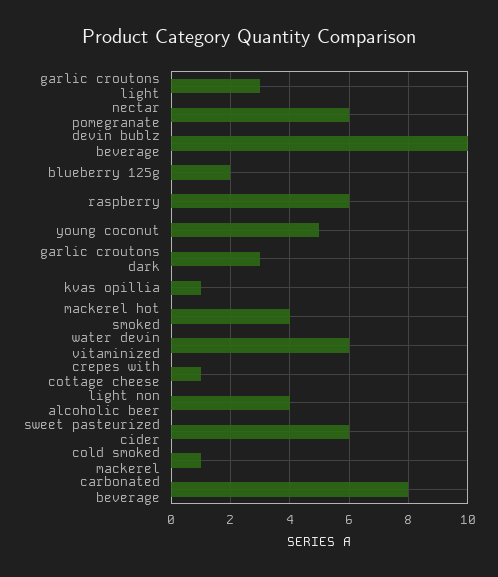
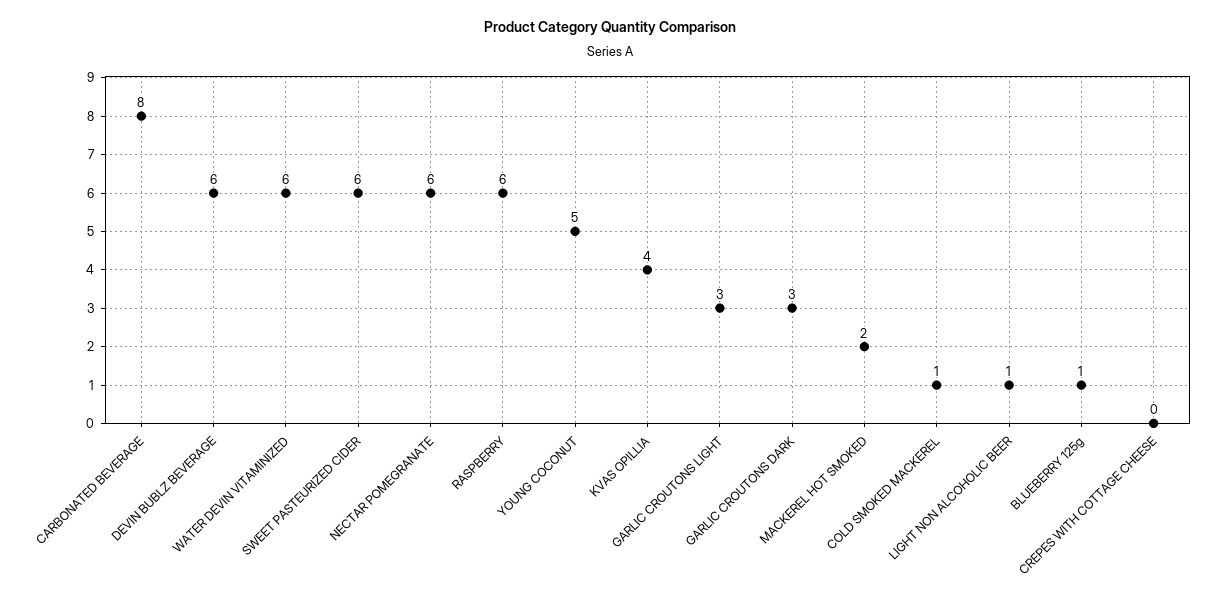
  {
    "garlic croutons light": 3,
    "nectar pomegranate": 6,
-   "devin bublz beverage": 10,
+   "devin bublz beverage": 6,
-   "blueberry 125g": 2,
+   "blueberry 125g": 1,
    "raspberry": 6,
    "young coconut": 5,
    "garlic croutons dark": 3,
-   "kvas opillia": 1,
+   "kvas opillia": 4,
-   "mackerel hot smoked": 4,
+   "mackerel hot smoked": 2,
    "water devin vitaminized": 6,
-   "crepes with cottage cheese": 1,
+   "crepes with cottage cheese": 0,
-   "light non alcoholic beer": 4,
+   "light non alcoholic beer": 1,
    "sweet pasteurized cider": 6,
    "cold smoked mackerel": 1,
    "carbonated beverage": 8
  }

